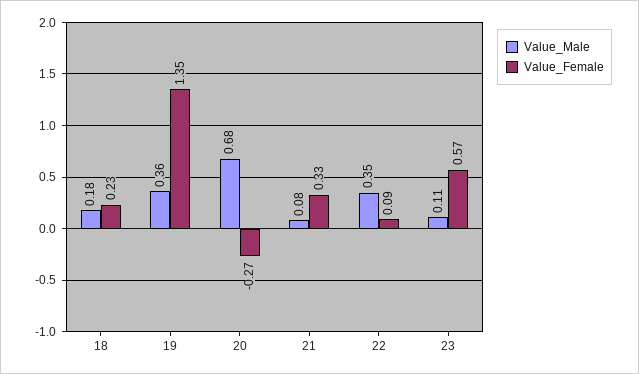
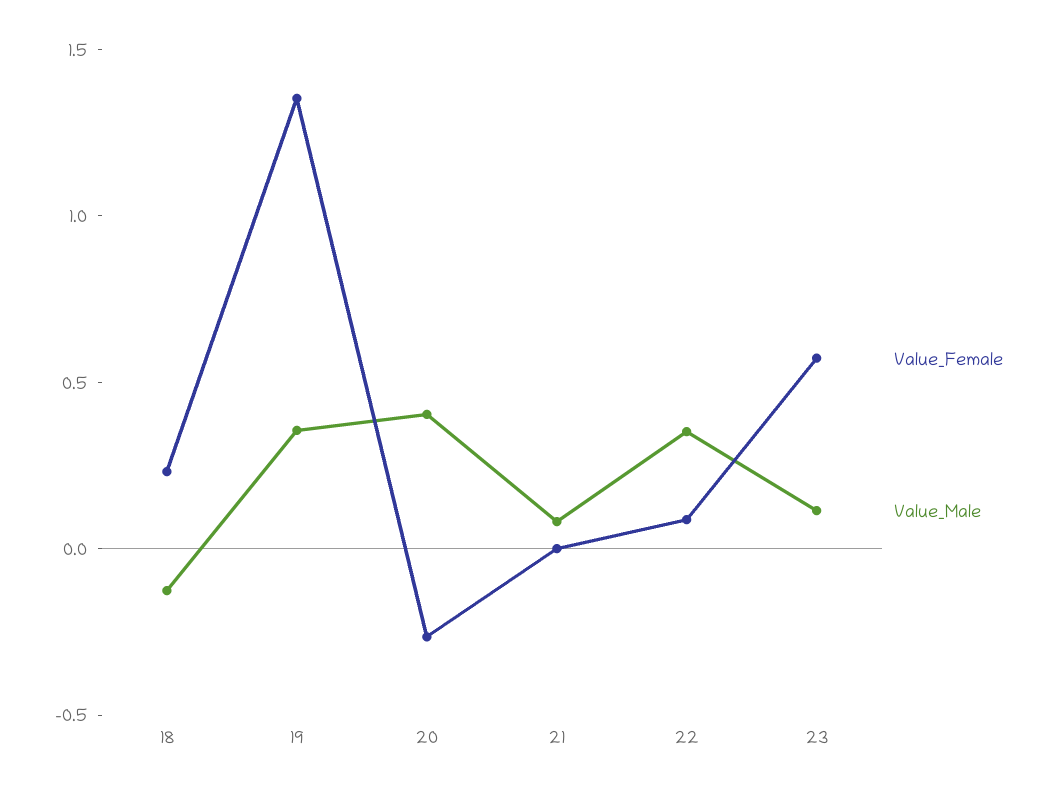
  {
    "Value_Male": {
-     "18": 0.18,
+     "18": -0.1,
      "19": 0.36,
-     "20": 0.68,
+     "20": 0.4,
      "21": 0.08,
      "22": 0.35,
      "23": 0.11
    },
    "Value_Female": {
      "18": 0.23,
      "19": 1.35,
      "20": -0.27,
-     "21": 0.33,
+     "21": 0,
      "22": 0.09,
      "23": 0.57
    }
  }

